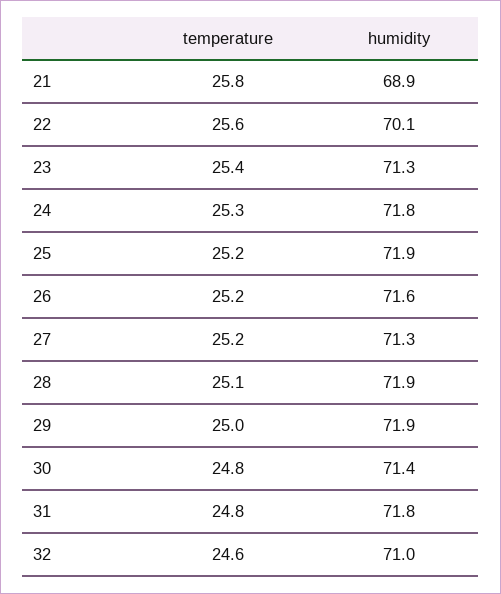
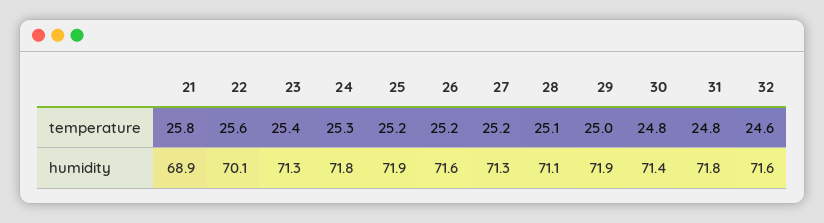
  {
    "temperature": {
      "21": 25.8,
      "22": 25.6,
      "23": 25.4,
      "24": 25.3,
      "25": 25.2,
      "26": 25.2,
      "27": 25.2,
      "28": 25.1,
      "29": 25,
      "30": 24.8,
      "31": 24.8,
      "32": 24.6
    },
    "humidity": {
      "21": 68.9,
      "22": 70.1,
      "23": 71.3,
      "24": 71.8,
      "25": 71.9,
      "26": 71.6,
      "27": 71.3,
-     "28": 71.9,
+     "28": 71.1,
      "29": 71.9,
      "30": 71.4,
      "31": 71.8,
-     "32": 71
+     "32": 71.6
    }
  }

